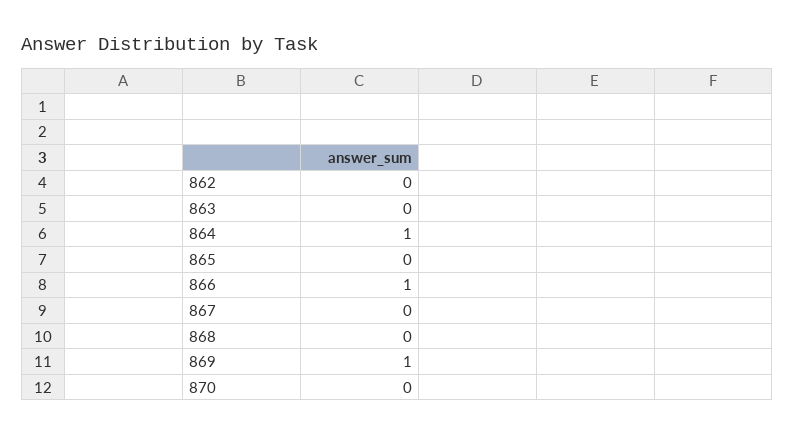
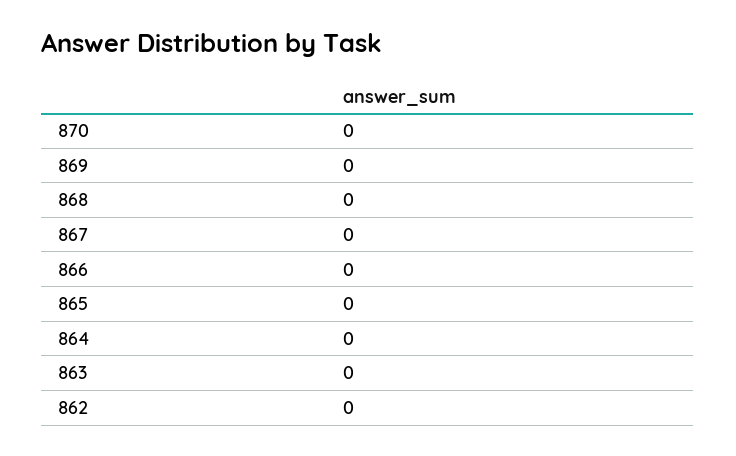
  {
    "862": 0,
    "863": 0,
-   "864": 1,
+   "864": 0,
    "865": 0,
-   "866": 1,
+   "866": 0,
    "867": 0,
    "868": 0,
-   "869": 1,
+   "869": 0,
    "870": 0
  }

